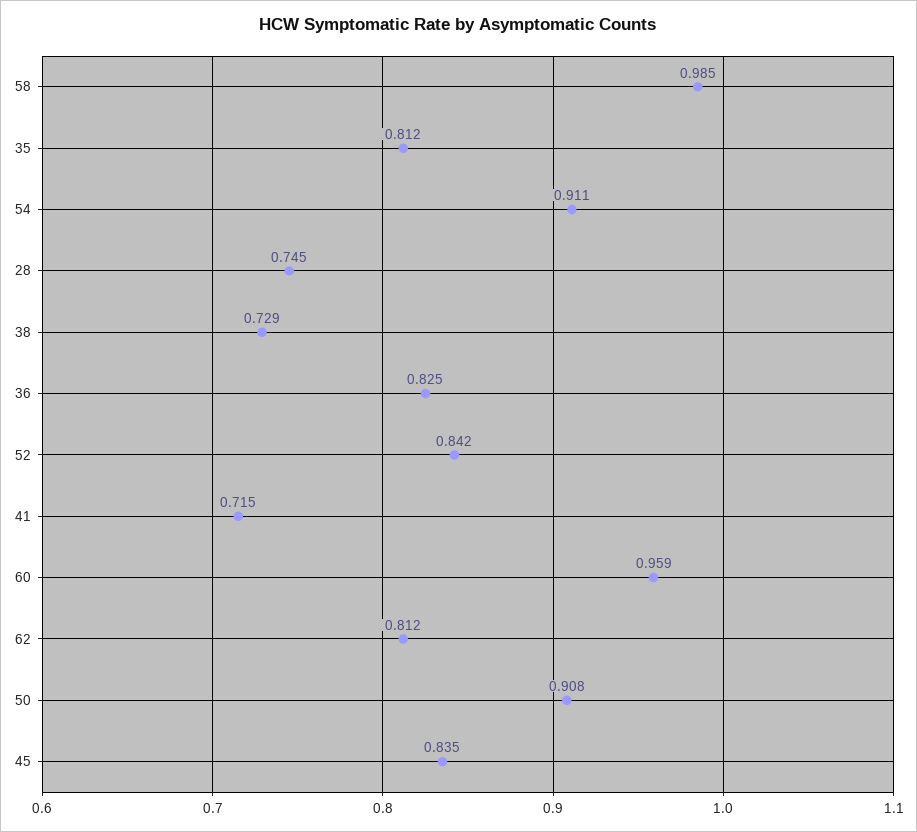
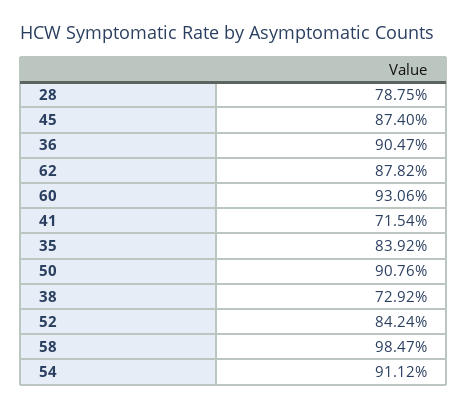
  {
    "58": 0.9847,
-   "35": 0.812,
+   "35": 0.8392,
    "54": 0.9112,
-   "28": 0.745,
+   "28": 0.7875,
    "38": 0.7292,
-   "36": 0.825,
+   "36": 0.9047,
    "52": 0.8424,
    "41": 0.7154,
-   "60": 0.959,
+   "60": 0.9306,
-   "62": 0.812,
+   "62": 0.8782,
    "50": 0.9076,
-   "45": 0.835
+   "45": 0.874
  }

